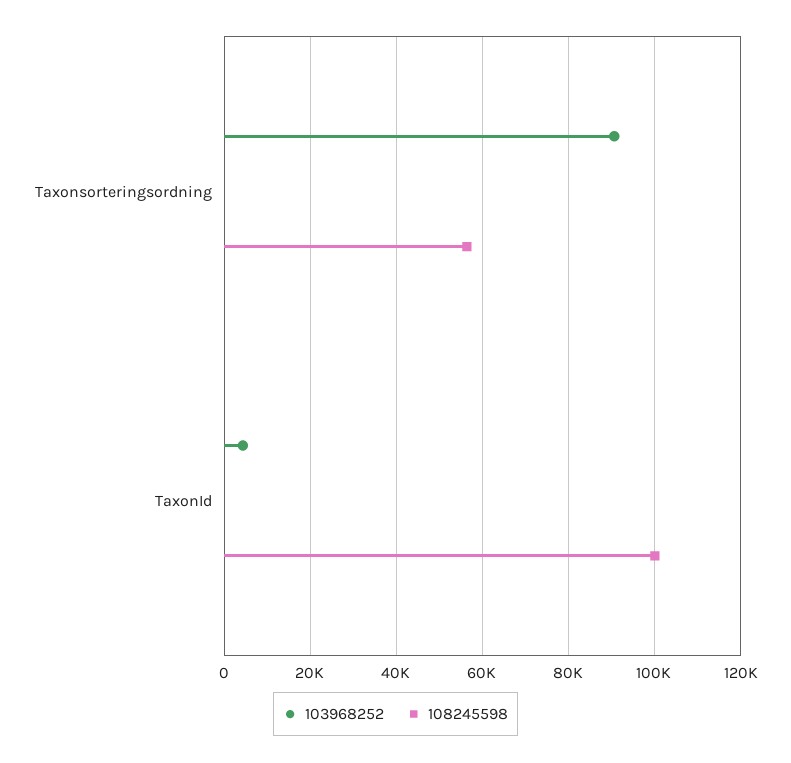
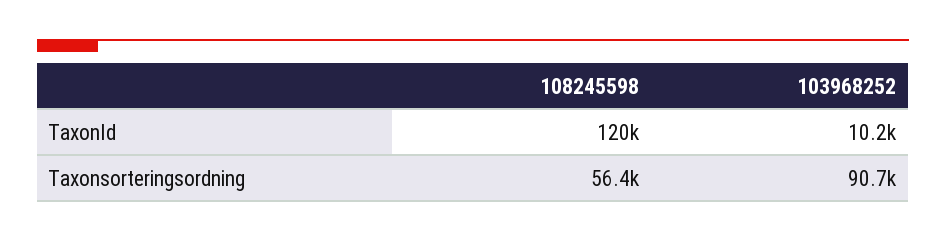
  {
    "103968252": {
      "Taxonsorteringsordning": 90700,
-     "TaxonId": 4000
+     "TaxonId": 10200
    },
    "108245598": {
      "Taxonsorteringsordning": 56400,
-     "TaxonId": 100000
+     "TaxonId": 120000
    }
  }

